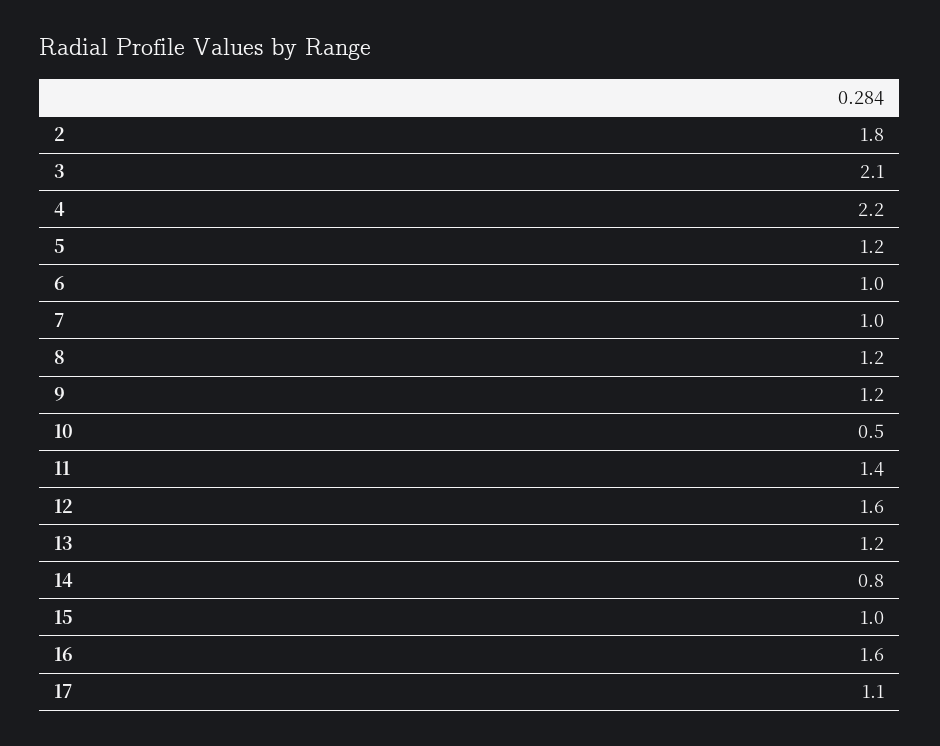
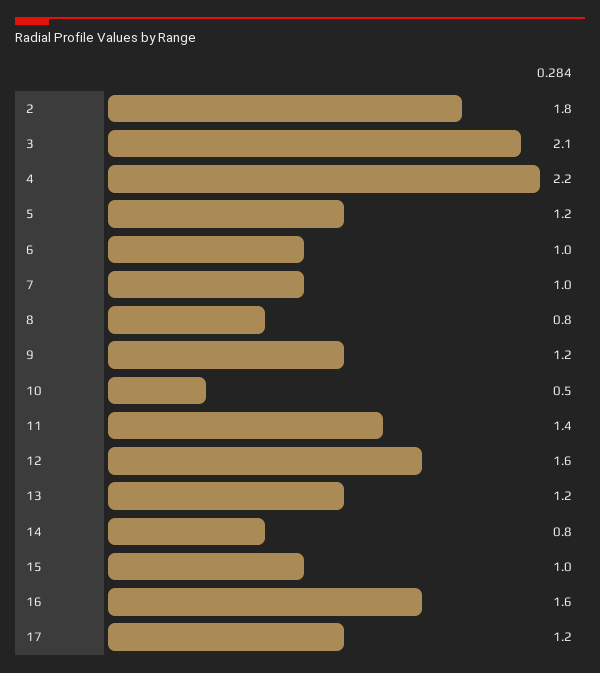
  {
    "2": 1.8,
    "3": 2.1,
    "4": 2.2,
    "5": 1.2,
    "6": 1,
    "7": 1,
-   "8": 1.2,
+   "8": 0.8,
    "9": 1.2,
    "10": 0.5,
    "11": 1.4,
    "12": 1.6,
    "13": 1.2,
    "14": 0.8,
    "15": 1,
    "16": 1.6,
-   "17": 1.1
+   "17": 1.2
  }

